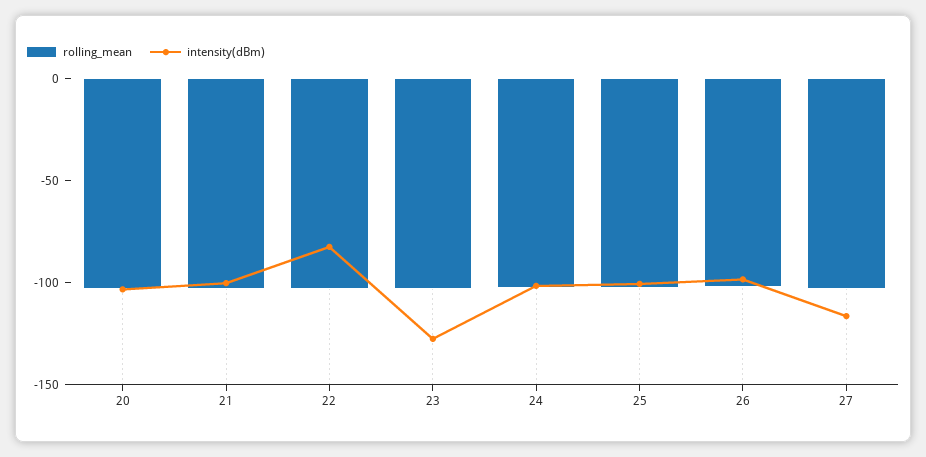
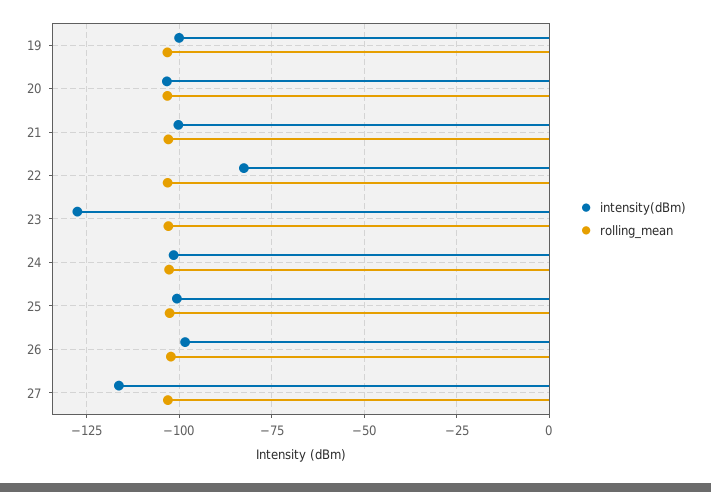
  {
    "rolling_mean": {
      "20": -102.5,
      "21": -102.5,
      "22": -102.5,
      "23": -102.5,
      "24": -102.5,
      "25": -102.5,
      "26": -102.5,
-     "27": -102.5
+     "27": -102.5,
+     "19": -102.5
    },
    "intensity(dBm)": {
      "20": -102.5,
      "21": -100,
      "22": -82.5,
      "23": -127.5,
      "24": -102.5,
      "25": -100,
      "26": -97.5,
-     "27": -117.5
+     "27": -117.5,
+     "19": -100
    }
  }

